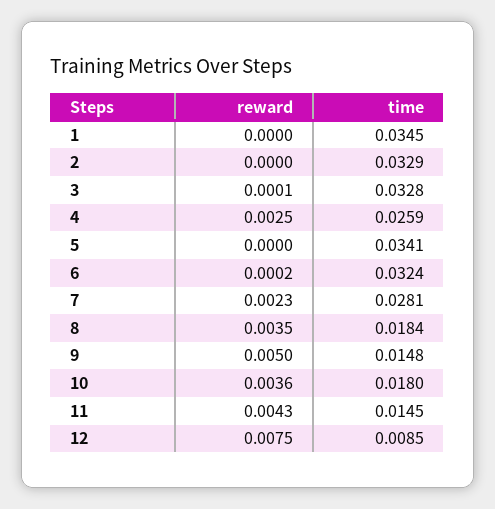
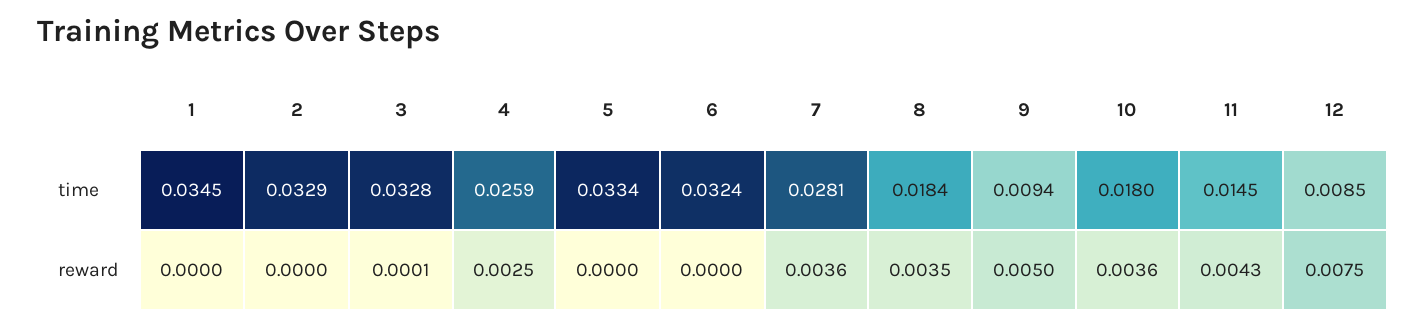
  {
    "reward": {
      "1": 0,
      "2": 0,
      "3": 0.0001,
      "4": 0.0025,
      "5": 0,
-     "6": 0.0002,
+     "6": 0,
-     "7": 0.0023,
+     "7": 0.0036,
      "8": 0.0035,
      "9": 0.005,
      "10": 0.0036,
      "11": 0.0043,
      "12": 0.0075
    },
    "time": {
      "1": 0.0345,
      "2": 0.0329,
      "3": 0.0328,
      "4": 0.0259,
-     "5": 0.0341,
+     "5": 0.0334,
      "6": 0.0324,
      "7": 0.0281,
      "8": 0.0184,
-     "9": 0.0148,
+     "9": 0.0094,
      "10": 0.018,
      "11": 0.0145,
      "12": 0.0085
    }
  }

